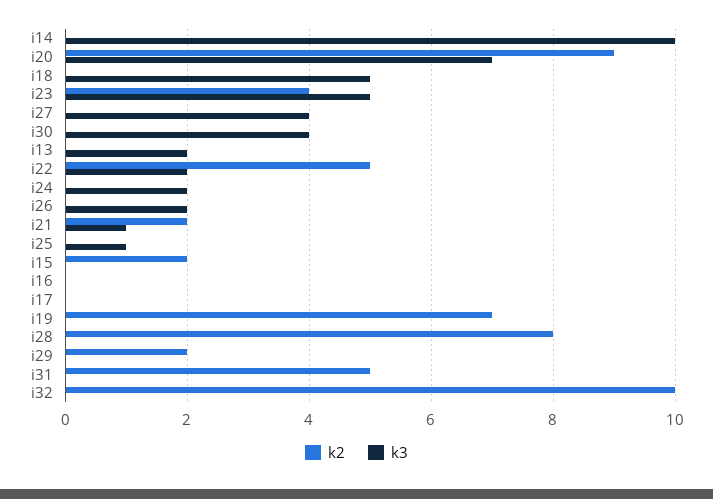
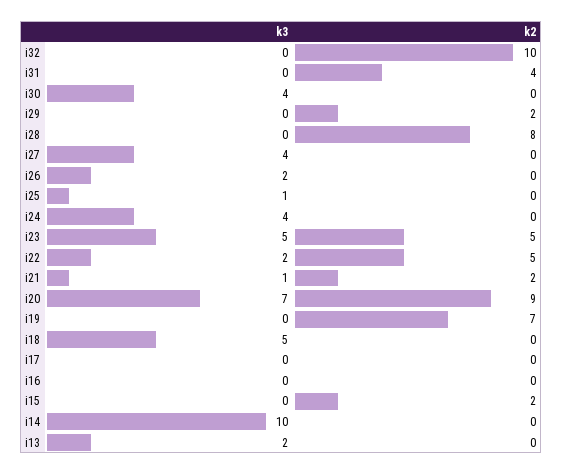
  {
    "k2": {
      "i14": 0,
      "i20": 9,
      "i18": 0,
-     "i23": 4,
+     "i23": 5,
      "i27": 0,
      "i30": 0,
      "i13": 0,
      "i22": 5,
      "i24": 0,
      "i26": 0,
      "i21": 2,
      "i25": 0,
      "i15": 2,
      "i16": 0,
      "i17": 0,
      "i19": 7,
      "i28": 8,
      "i29": 2,
-     "i31": 5,
+     "i31": 4,
      "i32": 10
    },
    "k3": {
      "i14": 10,
      "i20": 7,
      "i18": 5,
      "i23": 5,
      "i27": 4,
      "i30": 4,
      "i13": 2,
      "i22": 2,
-     "i24": 2,
+     "i24": 4,
      "i26": 2,
      "i21": 1,
      "i25": 1,
      "i15": 0,
      "i16": 0,
      "i17": 0,
      "i19": 0,
      "i28": 0,
      "i29": 0,
      "i31": 0,
      "i32": 0
    }
  }

